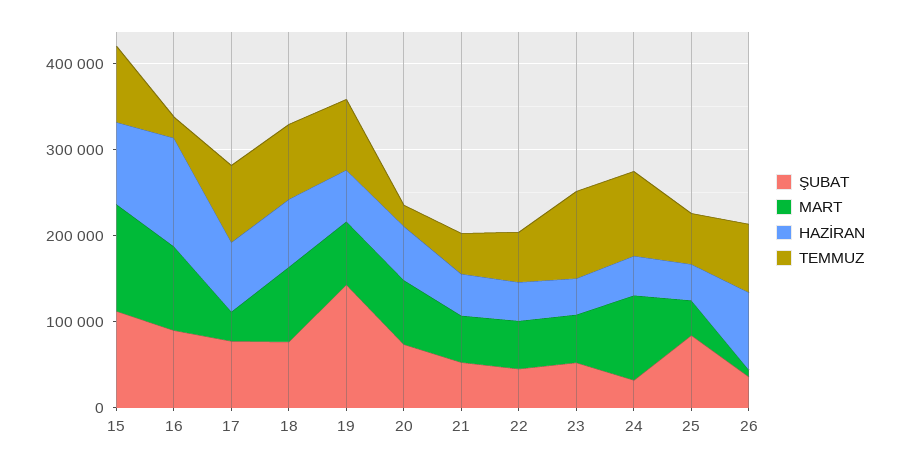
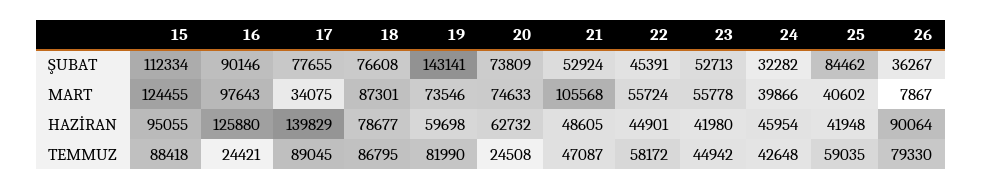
  {
    "ŞUBAT": {
      "15": 112334,
      "16": 90146,
      "17": 77655,
      "18": 76608,
      "19": 143141,
      "20": 73809,
      "21": 52924,
      "22": 45391,
      "23": 52713,
      "24": 32282,
      "25": 84462,
      "26": 36267
    },
    "MART": {
      "15": 124455,
      "16": 97643,
      "17": 34075,
      "18": 87301,
      "19": 73546,
      "20": 74633,
-     "21": 60000,
+     "21": 105568,
      "22": 55724,
      "23": 55778,
-     "24": 100000,
+     "24": 39866,
      "25": 40602,
      "26": 7867
    },
    "HAZİRAN": {
      "15": 95055,
      "16": 125880,
-     "17": 80000,
+     "17": 139829,
      "18": 78677,
      "19": 59698,
      "20": 62732,
      "21": 48605,
      "22": 44901,
      "23": 41980,
      "24": 45954,
      "25": 41948,
      "26": 90064
    },
    "TEMMUZ": {
      "15": 88418,
      "16": 24421,
      "17": 89045,
      "18": 86795,
      "19": 81990,
      "20": 24508,
      "21": 47087,
      "22": 58172,
-     "23": 100000,
+     "23": 44942,
-     "24": 100000,
+     "24": 42648,
      "25": 59035,
      "26": 79330
    }
  }

